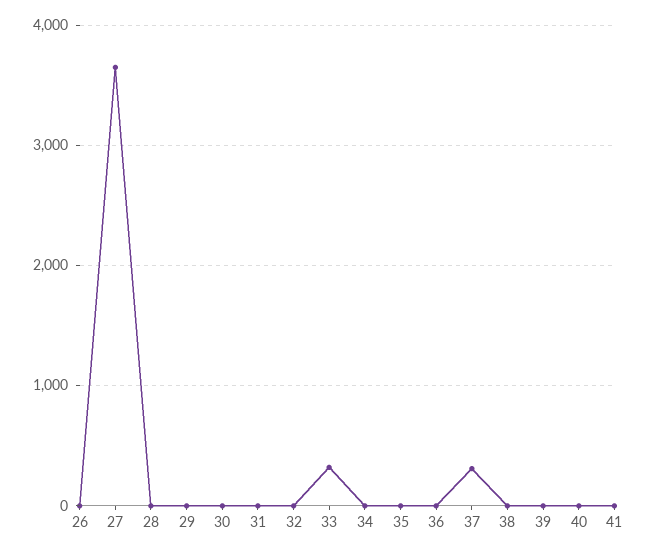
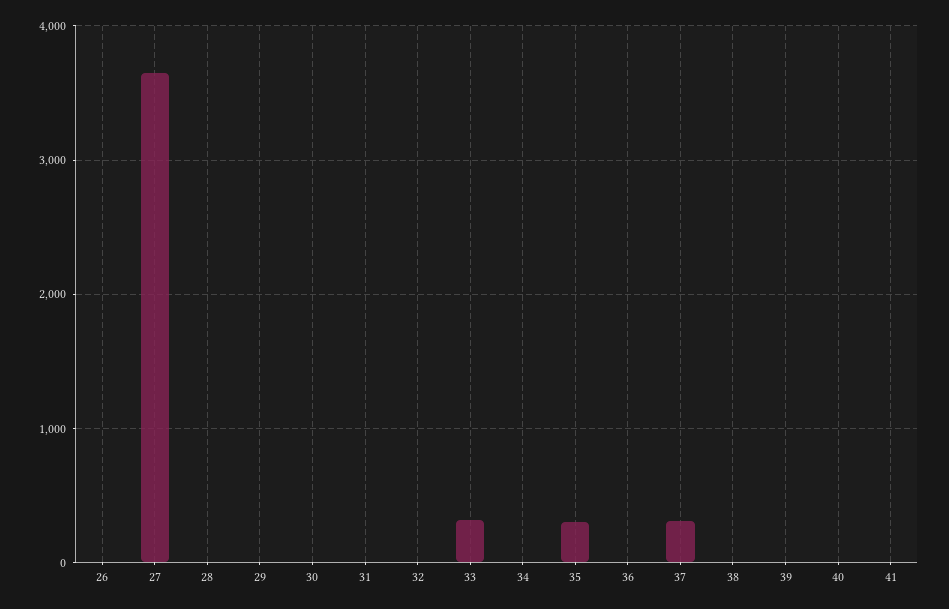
  {
    "26": 0,
    "27": 3700,
    "28": 0,
    "29": 0,
    "30": 0,
    "31": 0,
    "32": 0,
    "33": 300,
    "34": 0,
-   "35": 0,
+   "35": 300,
    "36": 0,
    "37": 300,
    "38": 0,
    "39": 0,
    "40": 0,
    "41": 0
  }

